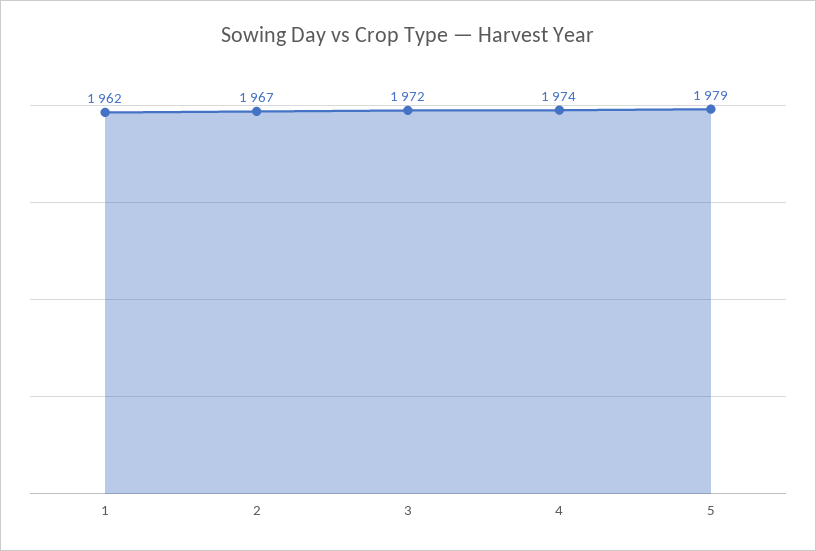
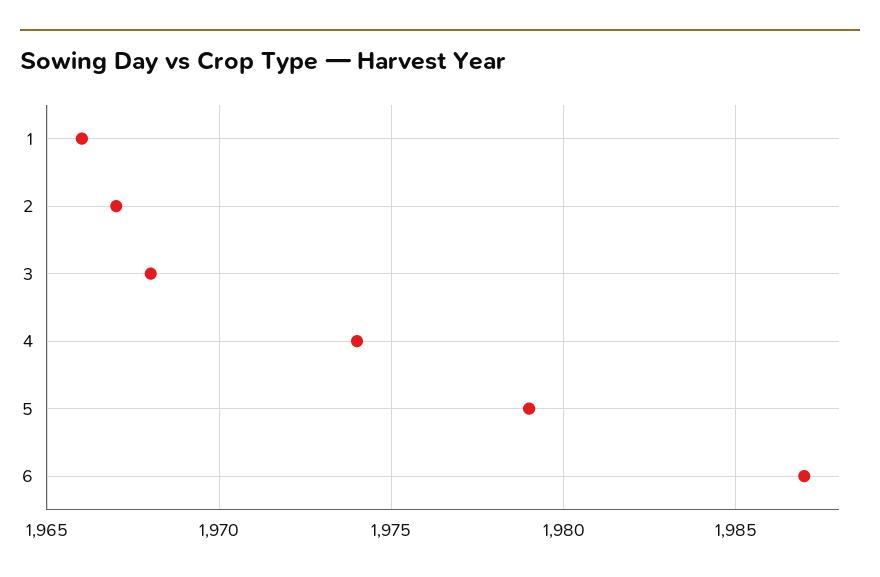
  {
-   "1": 1962,
+   "1": 1966,
    "2": 1967,
-   "3": 1972,
+   "3": 1968,
    "4": 1974,
-   "5": 1979
+   "5": 1979,
+   "6": 1987
  }

